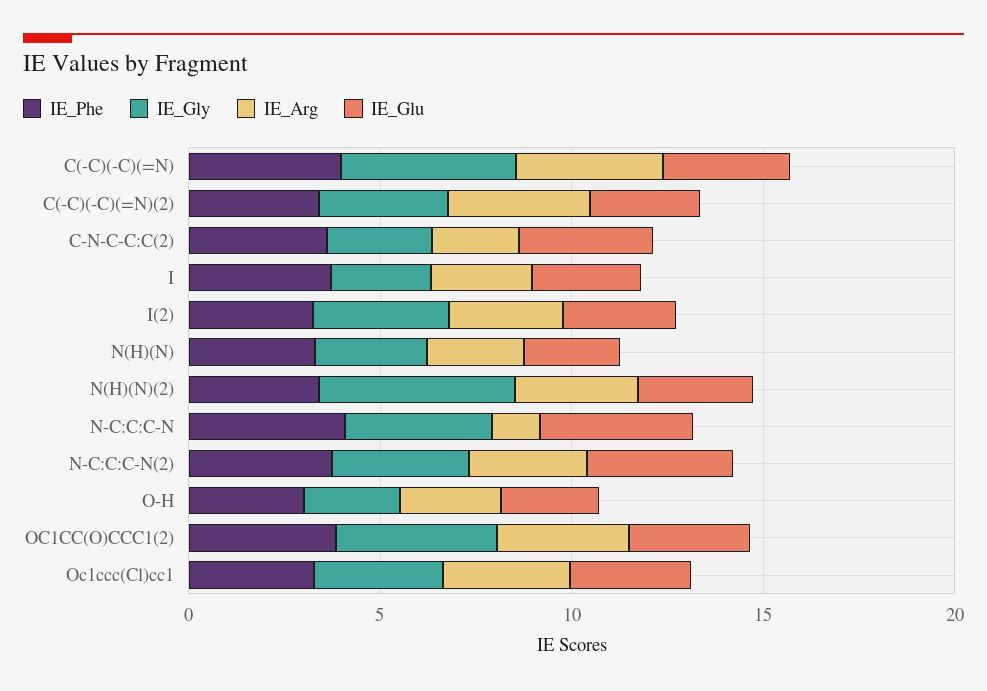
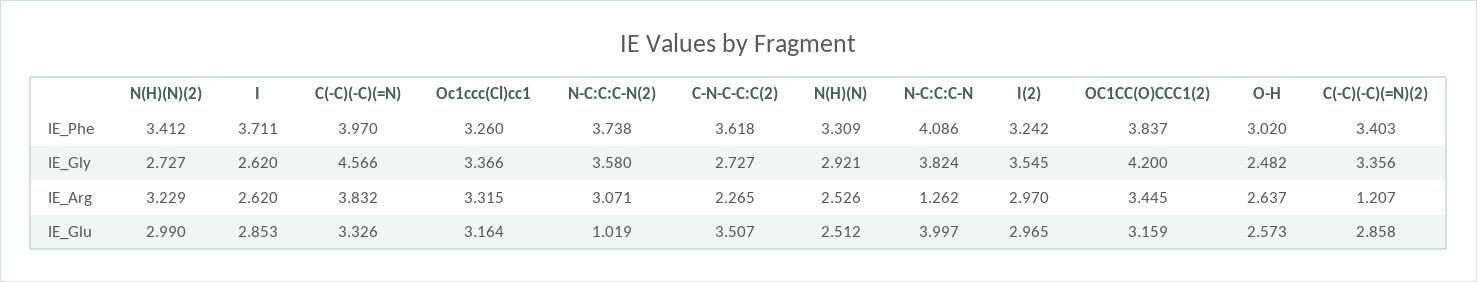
  {
    "IE_Phe": {
      "C(-C)(-C)(=N)": 3.97,
      "C(-C)(-C)(=N)(2)": 3.403,
      "C-N-C-C:C(2)": 3.618,
      "I": 3.711,
      "I(2)": 3.242,
      "N(H)(N)": 3.309,
      "N(H)(N)(2)": 3.412,
      "N-C:C:C-N": 4.086,
      "N-C:C:C-N(2)": 3.738,
      "O-H": 3.02,
      "OC1CC(O)CCC1(2)": 3.837,
      "Oc1ccc(Cl)cc1": 3.26
    },
    "IE_Gly": {
      "C(-C)(-C)(=N)": 4.566,
      "C(-C)(-C)(=N)(2)": 3.356,
      "C-N-C-C:C(2)": 2.727,
      "I": 2.62,
      "I(2)": 3.545,
      "N(H)(N)": 2.921,
-     "N(H)(N)(2)": 5,
+     "N(H)(N)(2)": 2.727,
      "N-C:C:C-N": 3.824,
      "N-C:C:C-N(2)": 3.58,
      "O-H": 2.482,
      "OC1CC(O)CCC1(2)": 4.2,
      "Oc1ccc(Cl)cc1": 3.366
    },
    "IE_Arg": {
      "C(-C)(-C)(=N)": 3.832,
-     "C(-C)(-C)(=N)(2)": 4,
+     "C(-C)(-C)(=N)(2)": 1.207,
      "C-N-C-C:C(2)": 2.265,
      "I": 2.62,
      "I(2)": 2.97,
      "N(H)(N)": 2.526,
      "N(H)(N)(2)": 3.229,
      "N-C:C:C-N": 1.262,
      "N-C:C:C-N(2)": 3.071,
      "O-H": 2.637,
      "OC1CC(O)CCC1(2)": 3.445,
      "Oc1ccc(Cl)cc1": 3.315
    },
    "IE_Glu": {
      "C(-C)(-C)(=N)": 3.326,
      "C(-C)(-C)(=N)(2)": 2.858,
      "C-N-C-C:C(2)": 3.507,
      "I": 2.853,
      "I(2)": 2.965,
      "N(H)(N)": 2.512,
      "N(H)(N)(2)": 2.99,
      "N-C:C:C-N": 3.997,
-     "N-C:C:C-N(2)": 4,
+     "N-C:C:C-N(2)": 1.019,
      "O-H": 2.573,
      "OC1CC(O)CCC1(2)": 3.159,
      "Oc1ccc(Cl)cc1": 3.164
    }
  }

